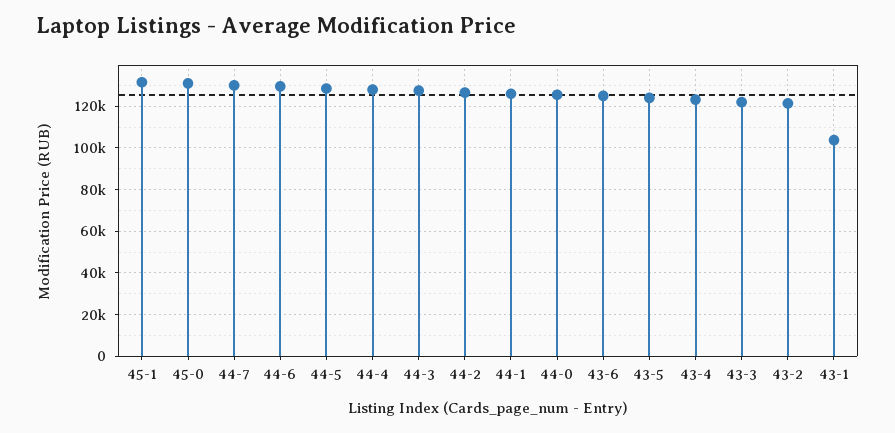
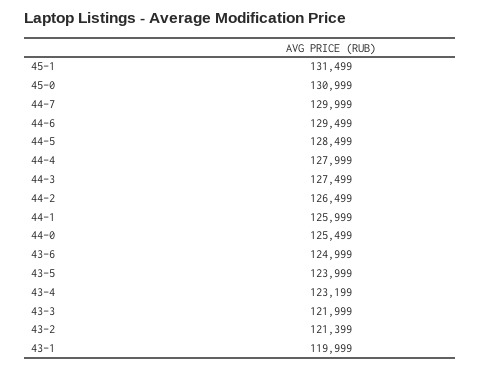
  {
    "45-1": 131499,
    "45-0": 130999,
    "44-7": 129999,
    "44-6": 129499,
    "44-5": 128499,
    "44-4": 127999,
    "44-3": 127499,
    "44-2": 126499,
    "44-1": 125999,
    "44-0": 125499,
    "43-6": 124999,
    "43-5": 123999,
    "43-4": 123199,
    "43-3": 121999,
    "43-2": 121399,
-   "43-1": 105000
+   "43-1": 119999
  }

